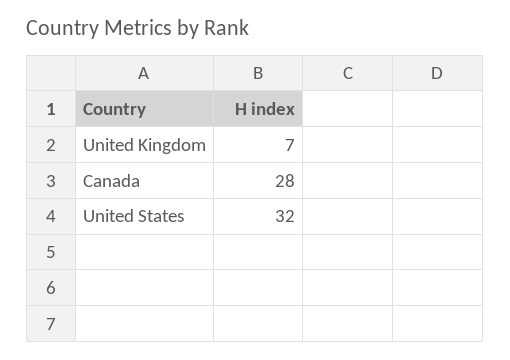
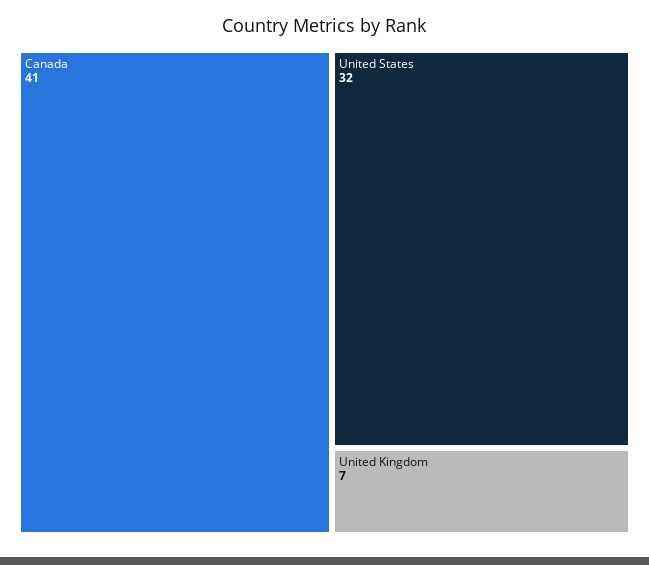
  {
    "United Kingdom": 7,
-   "Canada": 28,
+   "Canada": 41,
    "United States": 32
  }

